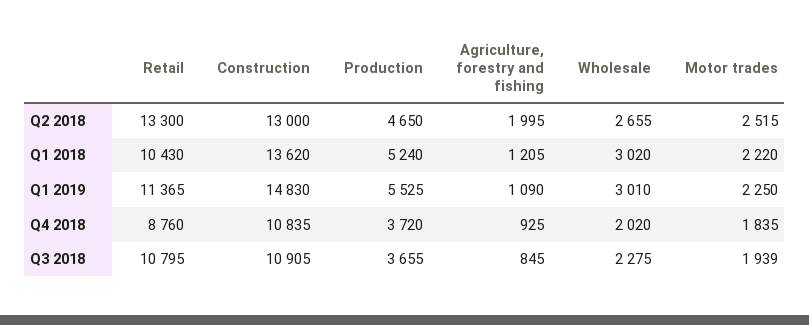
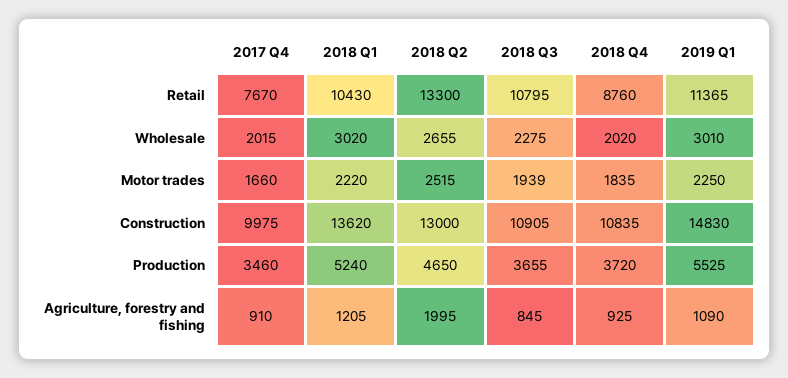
  {
    "Retail": {
      "Q2 2018": 13300,
      "Q1 2018": 10430,
      "Q1 2019": 11365,
      "Q4 2018": 8760,
-     "Q3 2018": 10795
+     "Q3 2018": 10795,
+     "2017 Q4": 7670
    },
    "Construction": {
      "Q2 2018": 13000,
      "Q1 2018": 13620,
      "Q1 2019": 14830,
      "Q4 2018": 10835,
-     "Q3 2018": 10905
+     "Q3 2018": 10905,
+     "2017 Q4": 9975
    },
    "Production": {
      "Q2 2018": 4650,
      "Q1 2018": 5240,
      "Q1 2019": 5525,
      "Q4 2018": 3720,
-     "Q3 2018": 3655
+     "Q3 2018": 3655,
+     "2017 Q4": 3460
    },
    "Agriculture, forestry and fishing": {
      "Q2 2018": 1995,
      "Q1 2018": 1205,
      "Q1 2019": 1090,
      "Q4 2018": 925,
-     "Q3 2018": 845
+     "Q3 2018": 845,
+     "2017 Q4": 910
    },
    "Wholesale": {
      "Q2 2018": 2655,
      "Q1 2018": 3020,
      "Q1 2019": 3010,
      "Q4 2018": 2020,
-     "Q3 2018": 2275
+     "Q3 2018": 2275,
+     "2017 Q4": 2015
    },
    "Motor trades": {
      "Q2 2018": 2515,
      "Q1 2018": 2220,
      "Q1 2019": 2250,
      "Q4 2018": 1835,
-     "Q3 2018": 1939
+     "Q3 2018": 1939,
+     "2017 Q4": 1660
    }
  }

